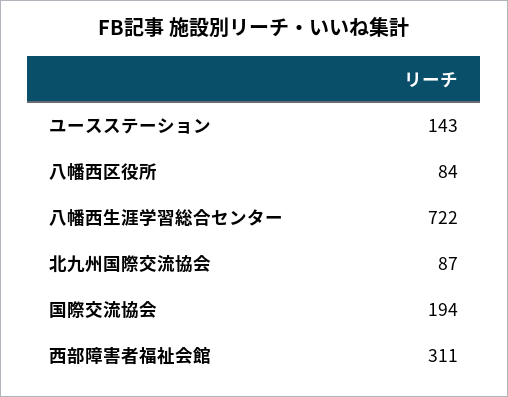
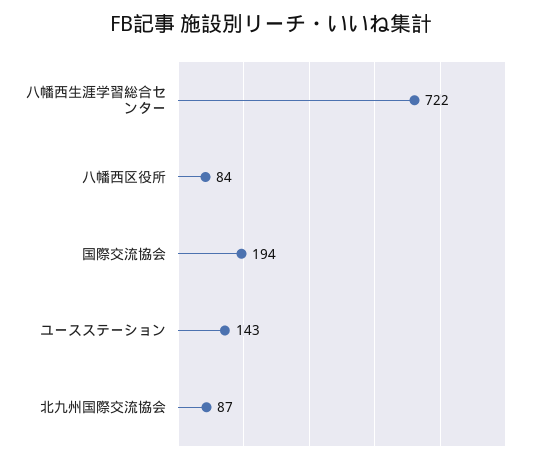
  {
    "ユースステーション": 143,
    "八幡西区役所": 84,
    "八幡西生涯学習総合センター": 722,
    "北九州国際交流協会": 87,
-   "国際交流協会": 194,
+   "国際交流協会": 194
-   "西部障害者福祉会館": 311
  }

